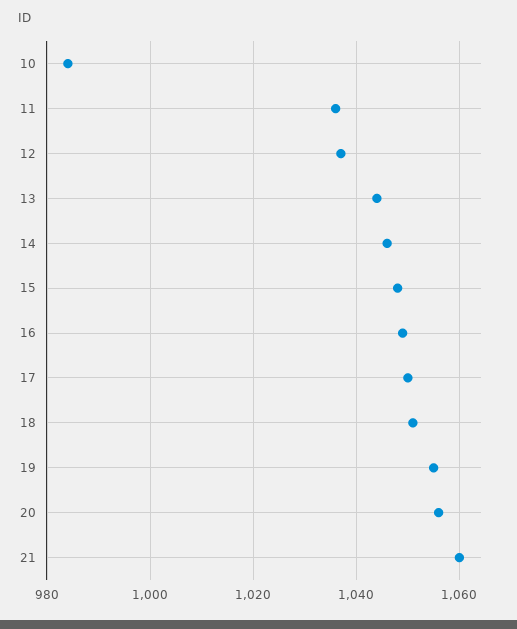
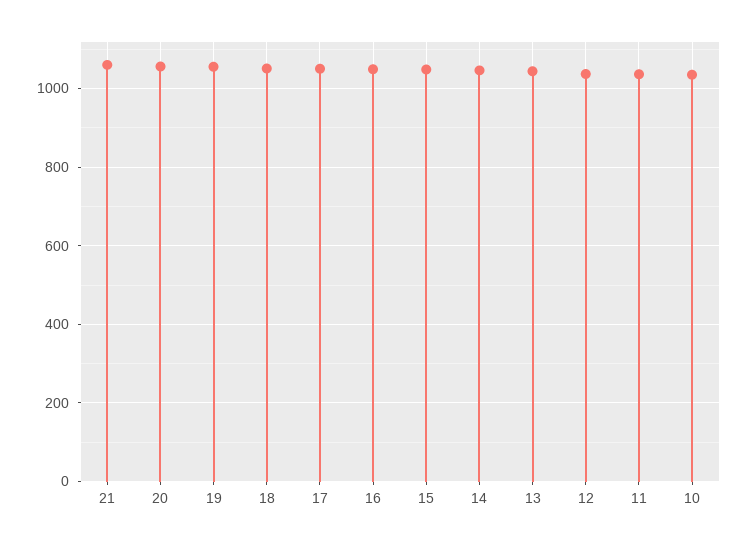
  {
-   "10": 985,
+   "10": 1040,
    "11": 1035,
    "12": 1035,
    "13": 1045,
    "14": 1045,
    "15": 1050,
    "16": 1050,
    "17": 1050,
    "18": 1050,
    "19": 1055,
    "20": 1055,
    "21": 1060
  }

